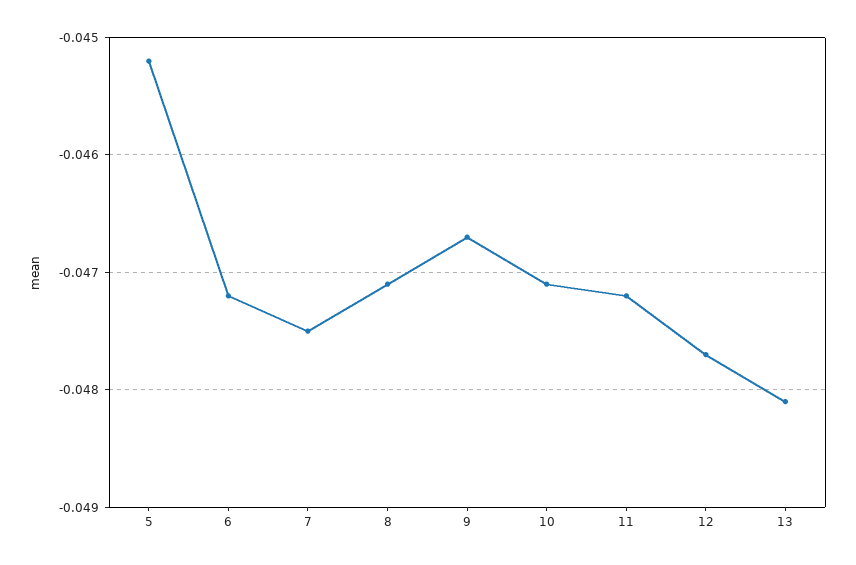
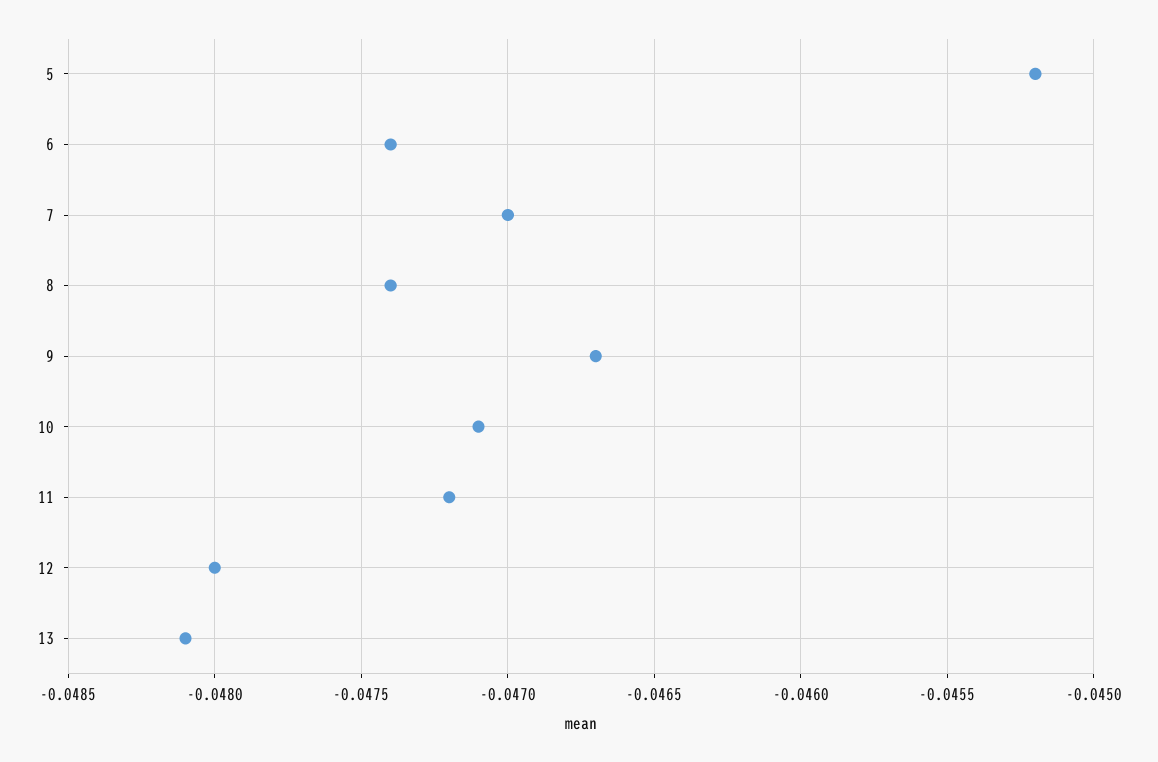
  {
    "5": -0.0452,
-   "6": -0.0472,
+   "6": -0.0474,
-   "7": -0.0475,
+   "7": -0.047,
-   "8": -0.0471,
+   "8": -0.0474,
    "9": -0.0467,
    "10": -0.0471,
    "11": -0.0472,
-   "12": -0.0477,
+   "12": -0.048,
    "13": -0.0481
  }

